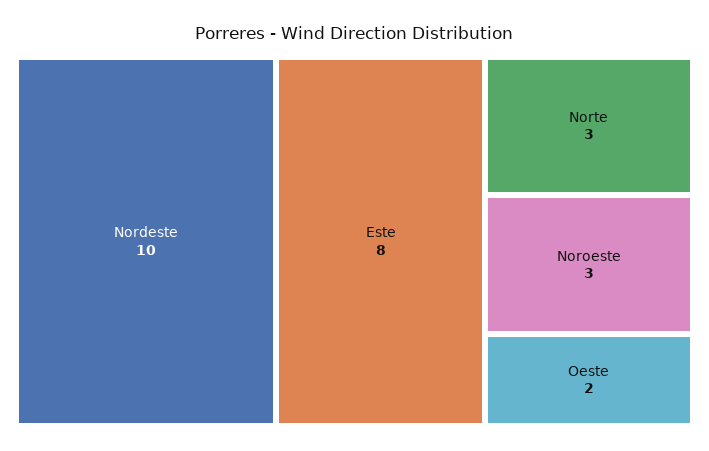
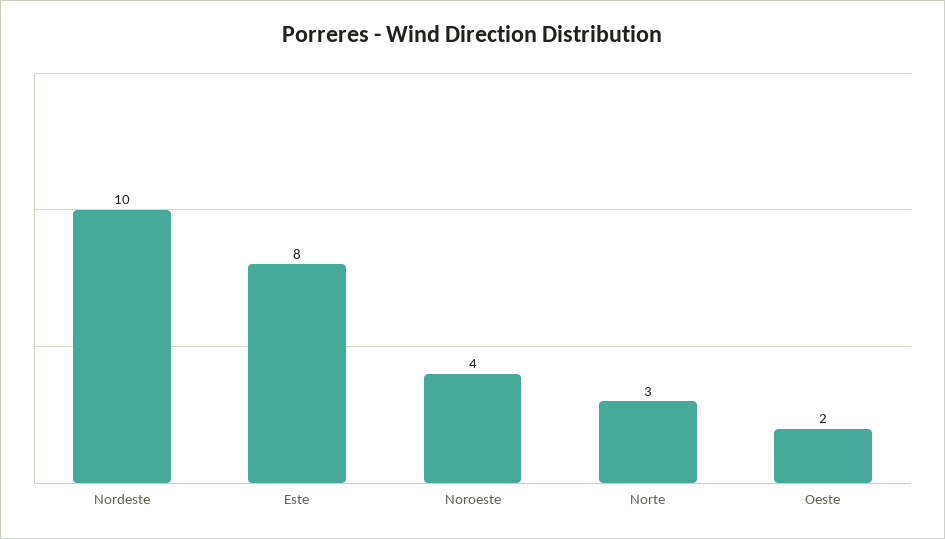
  {
    "Nordeste": 10,
    "Este": 8,
    "Norte": 3,
-   "Noroeste": 3,
+   "Noroeste": 4,
    "Oeste": 2
  }

